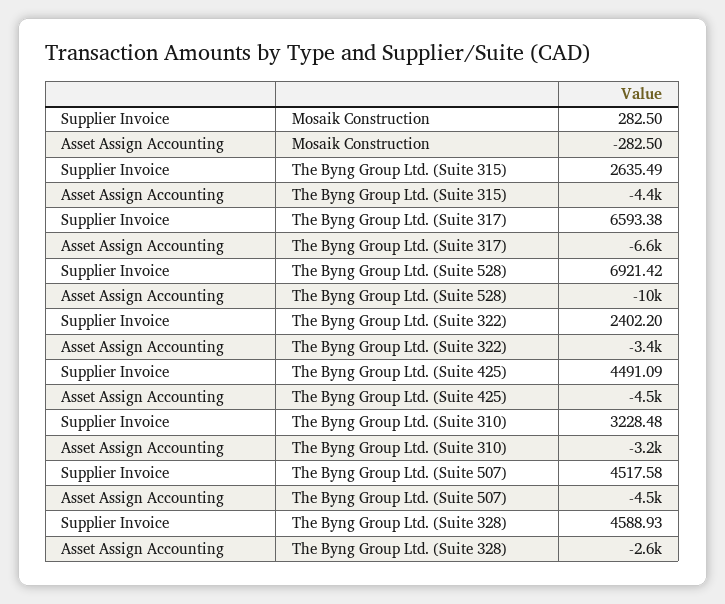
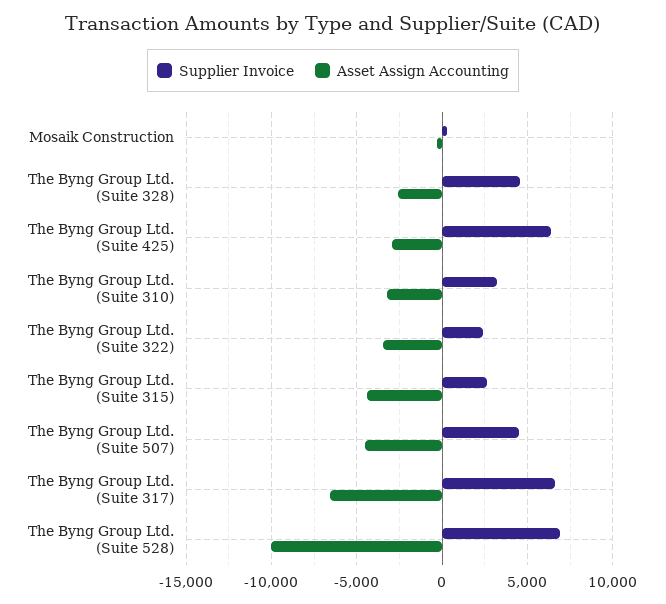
  {
    "Supplier Invoice": {
      "Mosaik Construction": 282.5,
      "The Byng Group Ltd. (Suite 315)": 2635.49,
      "The Byng Group Ltd. (Suite 317)": 6593.38,
      "The Byng Group Ltd. (Suite 528)": 6921.42,
      "The Byng Group Ltd. (Suite 322)": 2402.2,
-     "The Byng Group Ltd. (Suite 425)": 4491.09,
+     "The Byng Group Ltd. (Suite 425)": 6500,
      "The Byng Group Ltd. (Suite 310)": 3228.48,
      "The Byng Group Ltd. (Suite 507)": 4517.58,
      "The Byng Group Ltd. (Suite 328)": 4588.93
    },
    "Asset Assign Accounting": {
      "Mosaik Construction": -282.5,
      "The Byng Group Ltd. (Suite 315)": -4400,
      "The Byng Group Ltd. (Suite 317)": -6600,
      "The Byng Group Ltd. (Suite 528)": -10000,
      "The Byng Group Ltd. (Suite 322)": -3400,
-     "The Byng Group Ltd. (Suite 425)": -4500,
+     "The Byng Group Ltd. (Suite 425)": -3000,
      "The Byng Group Ltd. (Suite 310)": -3200,
      "The Byng Group Ltd. (Suite 507)": -4500,
      "The Byng Group Ltd. (Suite 328)": -2600
    }
  }

